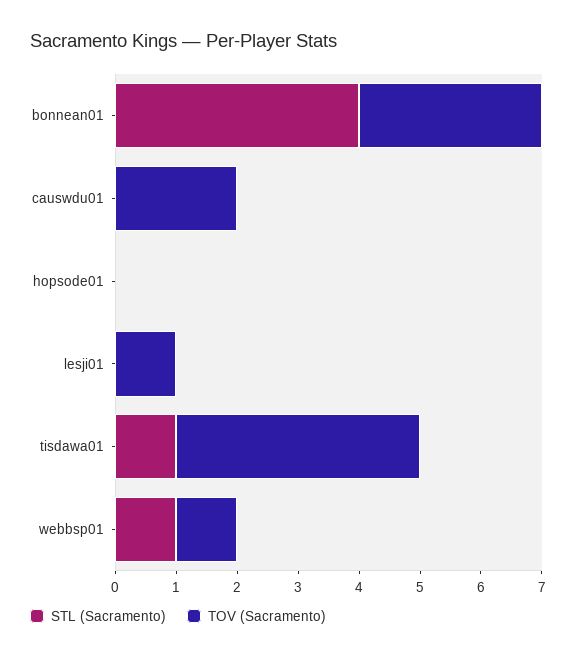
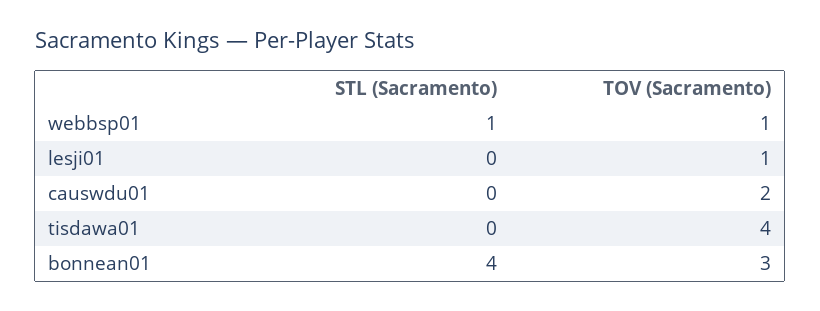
  {
    "STL (Sacramento)": {
      "bonnean01": 4,
      "causwdu01": 0,
-     "hopsode01": 0,
      "lesji01": 0,
-     "tisdawa01": 1,
+     "tisdawa01": 0,
      "webbsp01": 1
    },
    "TOV (Sacramento)": {
      "bonnean01": 3,
      "causwdu01": 2,
-     "hopsode01": 0,
      "lesji01": 1,
      "tisdawa01": 4,
      "webbsp01": 1
    }
  }

